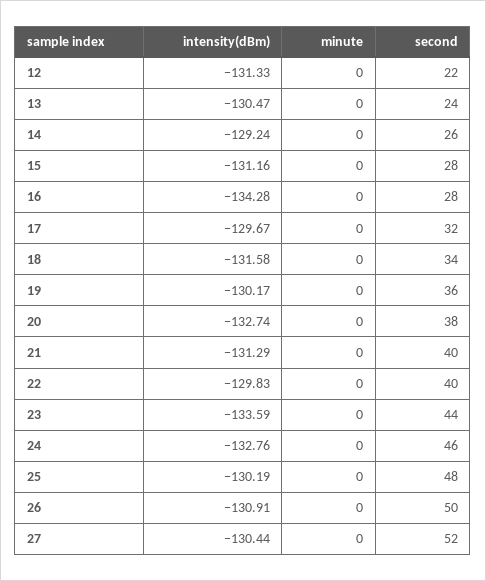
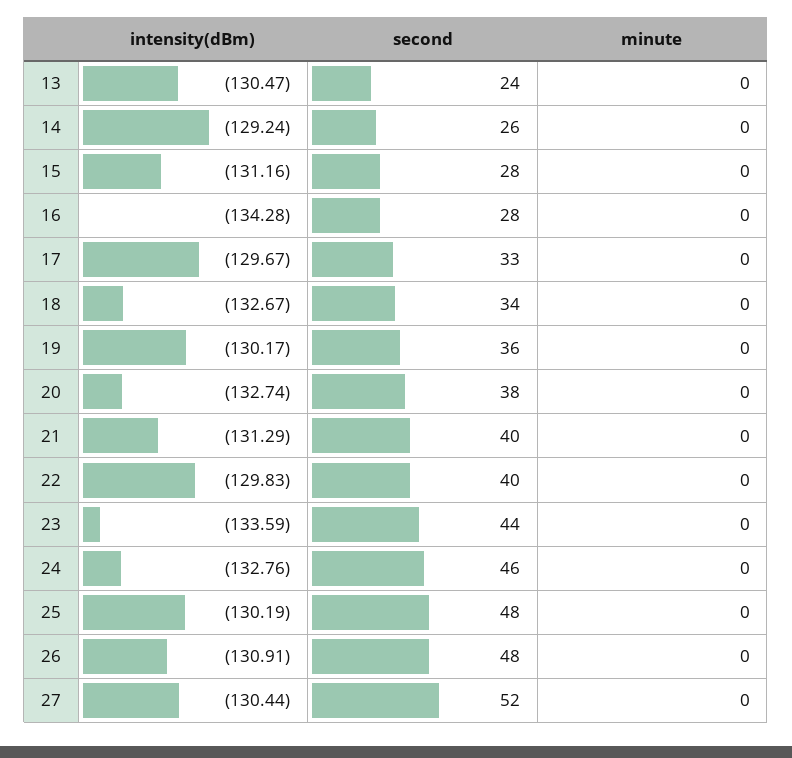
  {
    "intensity(dBm)": {
-     "12": -131.33,
      "13": -130.47,
      "14": -129.24,
      "15": -131.16,
      "16": -134.28,
      "17": -129.67,
-     "18": -131.58,
+     "18": -132.67,
      "19": -130.17,
      "20": -132.74,
      "21": -131.29,
      "22": -129.83,
      "23": -133.59,
      "24": -132.76,
      "25": -130.19,
      "26": -130.91,
      "27": -130.44
    },
    "minute": {
-     "12": 0,
      "13": 0,
      "14": 0,
      "15": 0,
      "16": 0,
      "17": 0,
      "18": 0,
      "19": 0,
      "20": 0,
      "21": 0,
      "22": 0,
      "23": 0,
      "24": 0,
      "25": 0,
      "26": 0,
      "27": 0
    },
    "second": {
-     "12": 22,
      "13": 24,
      "14": 26,
      "15": 28,
      "16": 28,
-     "17": 32,
+     "17": 33,
      "18": 34,
      "19": 36,
      "20": 38,
      "21": 40,
      "22": 40,
      "23": 44,
      "24": 46,
      "25": 48,
-     "26": 50,
+     "26": 48,
      "27": 52
    }
  }

